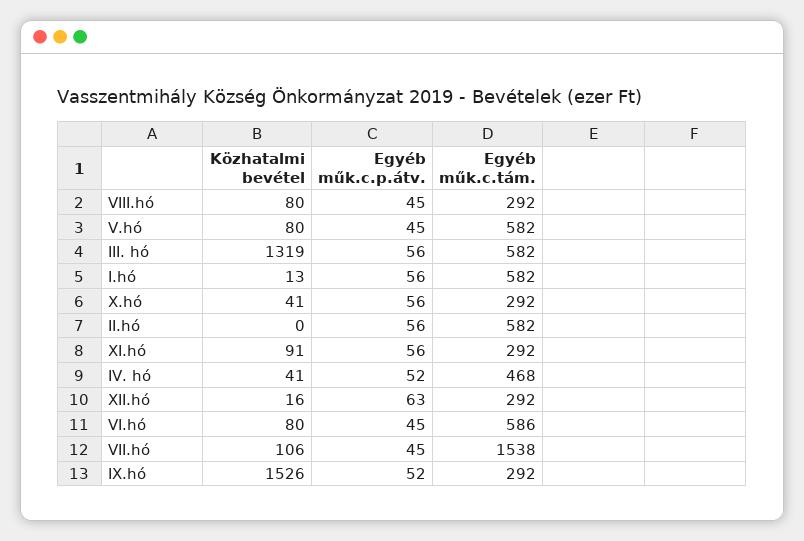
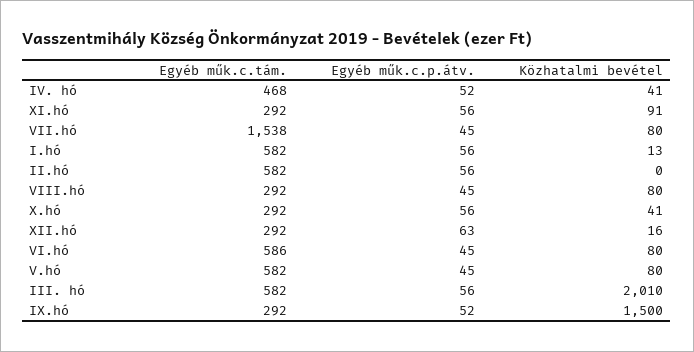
  {
    "Közhatalmi bevétel": {
      "VIII.hó": 80,
      "V.hó": 80,
-     "III. hó": 1319,
+     "III. hó": 2010,
      "I.hó": 13,
      "X.hó": 41,
      "II.hó": 0,
      "XI.hó": 91,
      "IV. hó": 41,
      "XII.hó": 16,
      "VI.hó": 80,
-     "VII.hó": 106,
+     "VII.hó": 80,
-     "IX.hó": 1526
+     "IX.hó": 1500
    },
    "Egyéb műk.c.p.átv.": {
      "VIII.hó": 45,
      "V.hó": 45,
      "III. hó": 56,
      "I.hó": 56,
      "X.hó": 56,
      "II.hó": 56,
      "XI.hó": 56,
      "IV. hó": 52,
      "XII.hó": 63,
      "VI.hó": 45,
      "VII.hó": 45,
      "IX.hó": 52
    },
    "Egyéb műk.c.tám.": {
      "VIII.hó": 292,
      "V.hó": 582,
      "III. hó": 582,
      "I.hó": 582,
      "X.hó": 292,
      "II.hó": 582,
      "XI.hó": 292,
      "IV. hó": 468,
      "XII.hó": 292,
      "VI.hó": 586,
      "VII.hó": 1538,
      "IX.hó": 292
    }
  }

